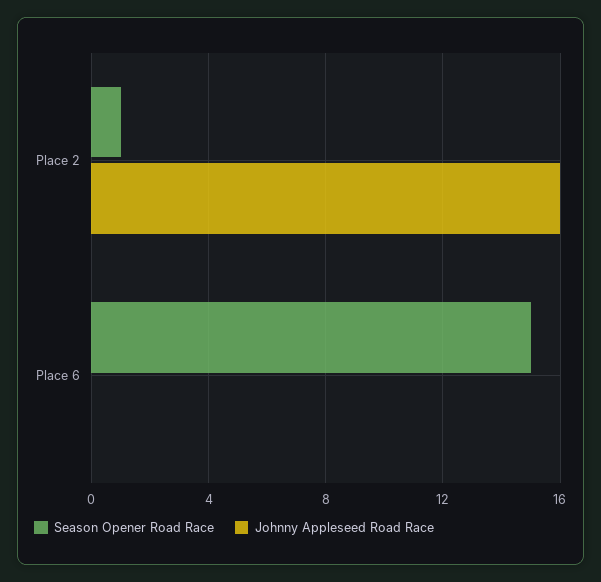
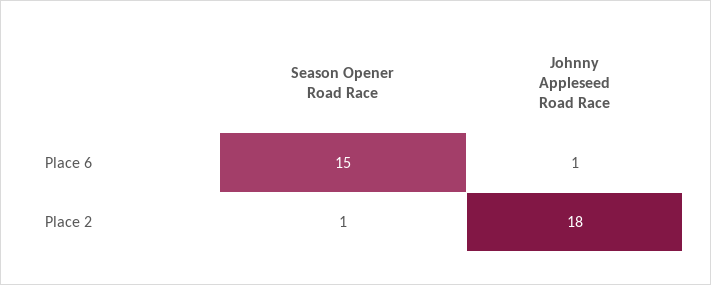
  {
    "Season Opener Road Race": {
      "Place 2": 1,
      "Place 6": 15
    },
    "Johnny Appleseed Road Race": {
-     "Place 2": 16,
+     "Place 2": 18,
-     "Place 6": 0
+     "Place 6": 1
    }
  }

